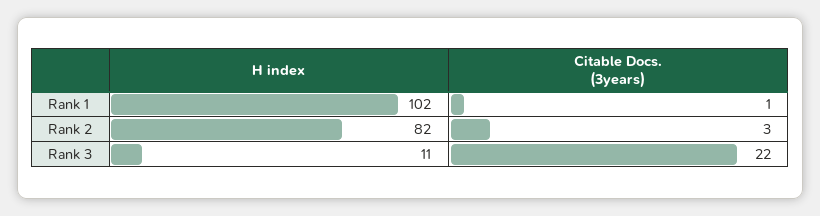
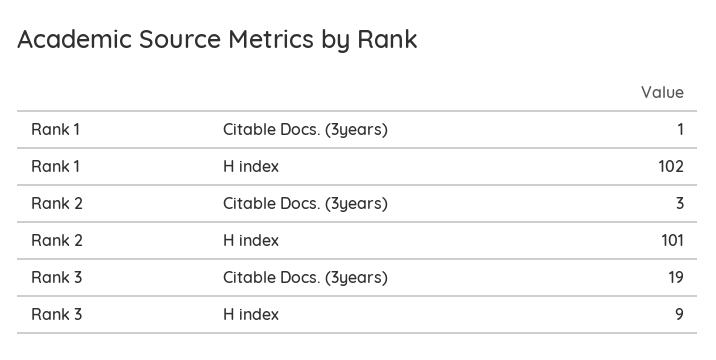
  {
    "H index": {
      "Rank 1": 102,
-     "Rank 2": 82,
+     "Rank 2": 101,
-     "Rank 3": 11
+     "Rank 3": 9
    },
    "Citable Docs. (3years)": {
      "Rank 1": 1,
      "Rank 2": 3,
-     "Rank 3": 22
+     "Rank 3": 19
    }
  }

